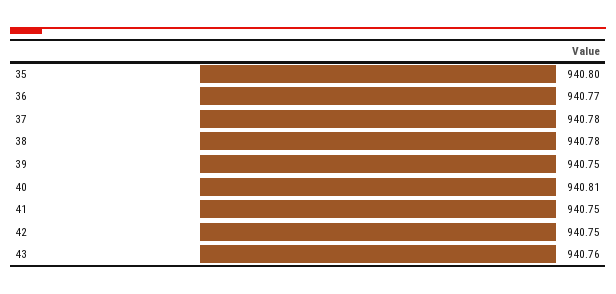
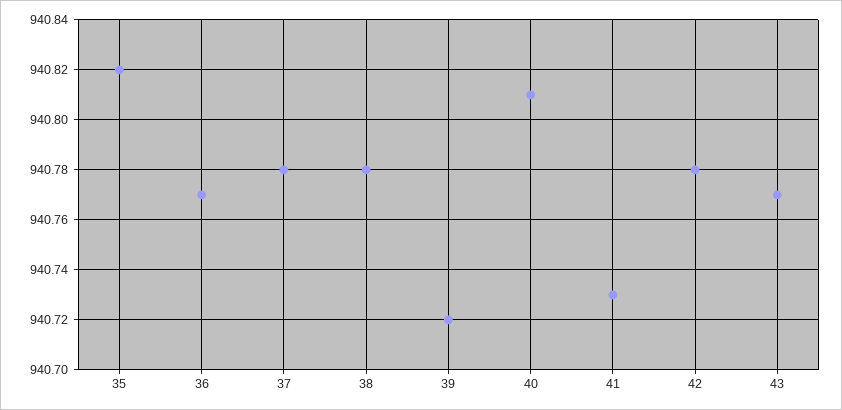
  {
-   "35": 940.8,
+   "35": 940.82,
    "36": 940.77,
    "37": 940.78,
    "38": 940.78,
-   "39": 940.75,
+   "39": 940.72,
    "40": 940.81,
-   "41": 940.75,
+   "41": 940.73,
-   "42": 940.75,
+   "42": 940.78,
-   "43": 940.76
+   "43": 940.77
  }

